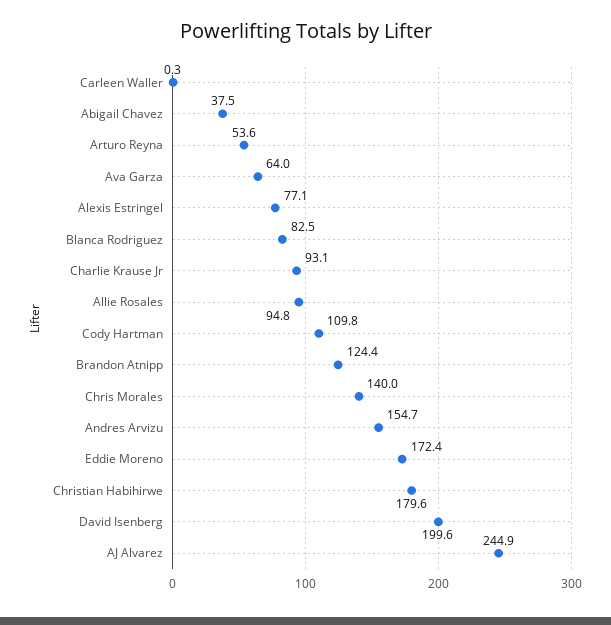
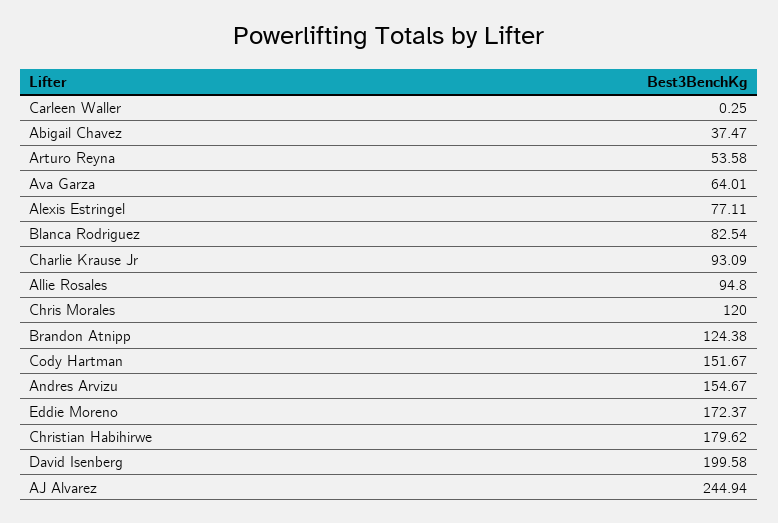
  {
    "Carleen Waller": 0.25,
    "Abigail Chavez": 37.47,
    "Arturo Reyna": 53.58,
    "Ava Garza": 64.01,
    "Alexis Estringel": 77.11,
    "Blanca Rodriguez": 82.54,
    "Charlie Krause Jr": 93.09,
    "Allie Rosales": 94.8,
-   "Cody Hartman": 109.8,
+   "Cody Hartman": 151.67,
    "Brandon Atnipp": 124.38,
-   "Chris Morales": 140,
+   "Chris Morales": 120,
    "Andres Arvizu": 154.67,
    "Eddie Moreno": 172.37,
    "Christian Habihirwe": 179.62,
    "David Isenberg": 199.58,
    "AJ Alvarez": 244.94
  }

